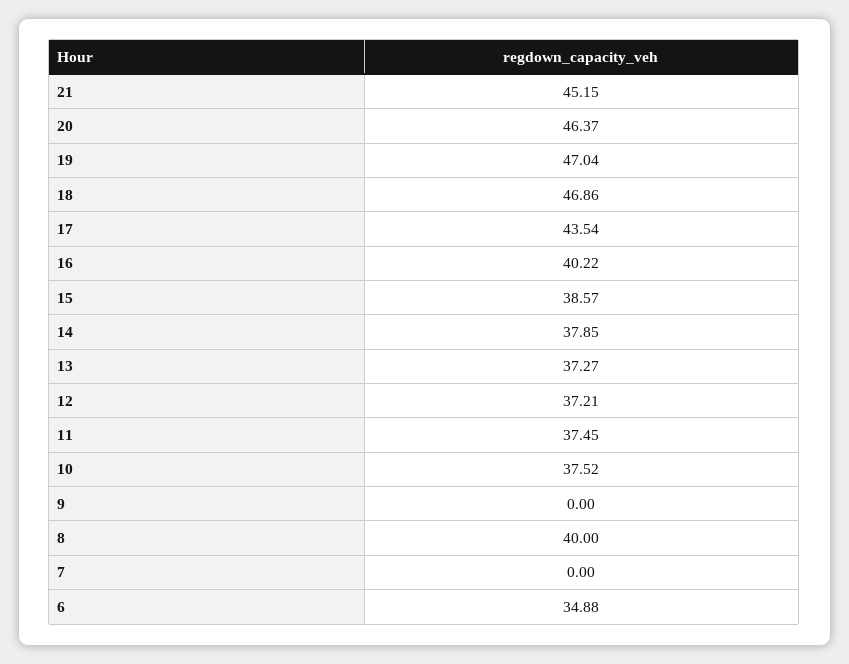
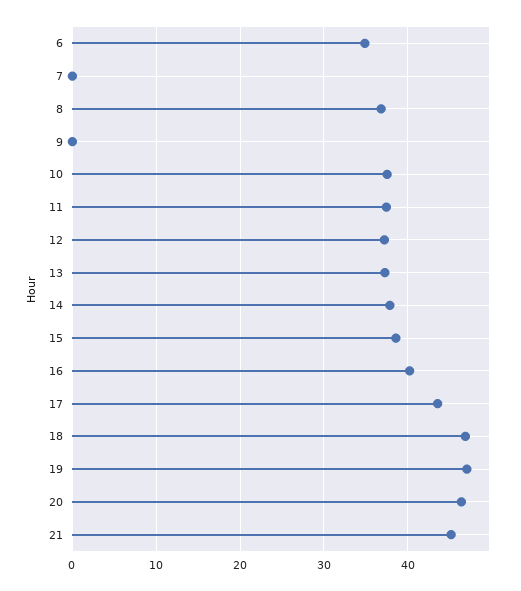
  {
    "21": 45.15,
    "20": 46.37,
    "19": 47.04,
    "18": 46.86,
    "17": 43.54,
    "16": 40.22,
    "15": 38.57,
    "14": 37.85,
    "13": 37.27,
    "12": 37.21,
    "11": 37.45,
    "10": 37.52,
    "9": 0,
-   "8": 40,
+   "8": 37,
    "7": 0,
    "6": 34.88
  }

